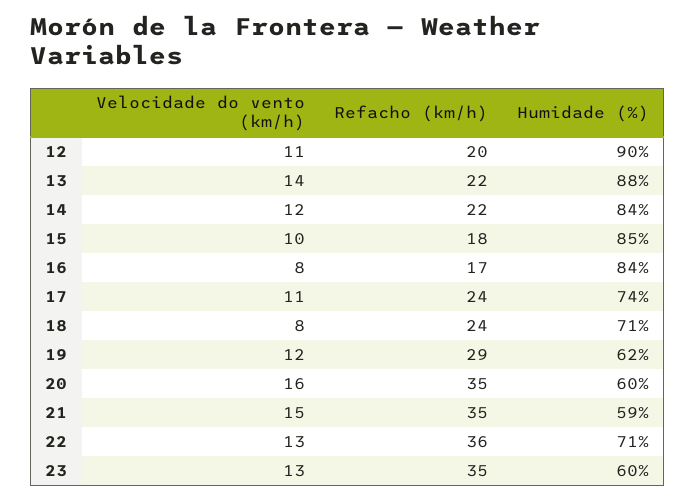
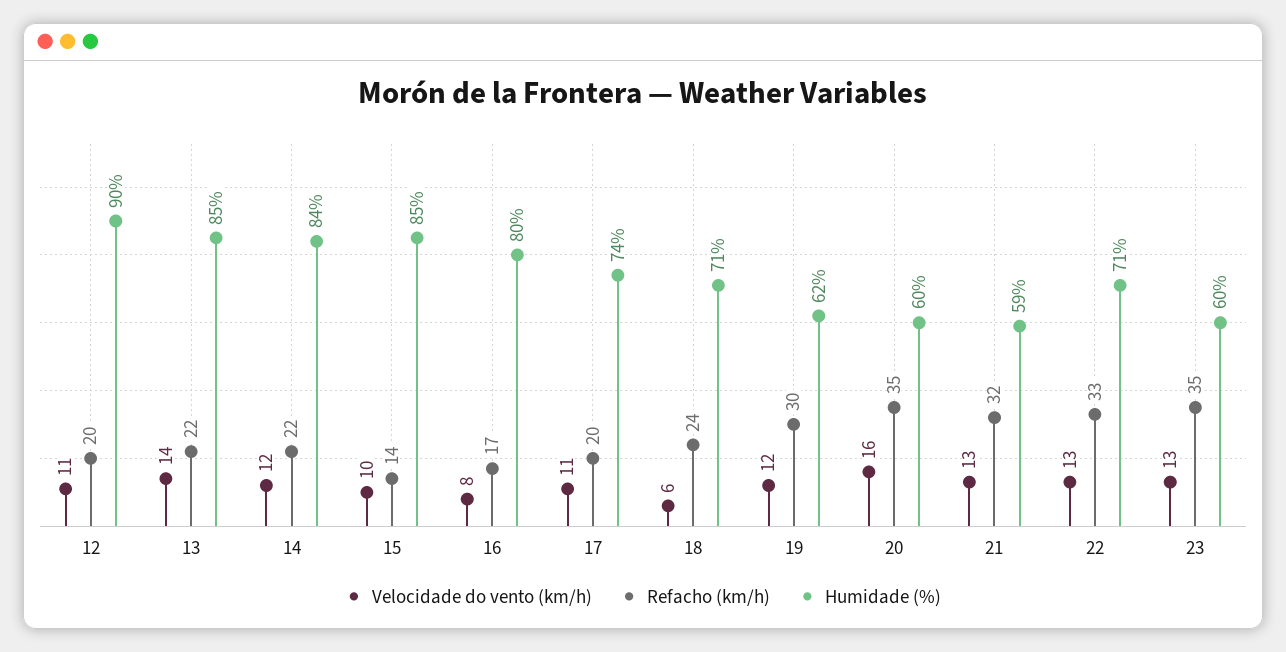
  {
    "Velocidade do vento (km/h)": {
      "12": 11,
      "13": 14,
      "14": 12,
      "15": 10,
      "16": 8,
      "17": 11,
-     "18": 8,
+     "18": 6,
      "19": 12,
      "20": 16,
-     "21": 15,
+     "21": 13,
      "22": 13,
      "23": 13
    },
    "Refacho (km/h)": {
      "12": 20,
      "13": 22,
      "14": 22,
-     "15": 18,
+     "15": 14,
      "16": 17,
-     "17": 24,
+     "17": 20,
      "18": 24,
-     "19": 29,
+     "19": 30,
      "20": 35,
-     "21": 35,
+     "21": 32,
-     "22": 36,
+     "22": 33,
      "23": 35
    },
    "Humidade (%)": {
      "12": 90,
-     "13": 88,
+     "13": 85,
      "14": 84,
      "15": 85,
-     "16": 84,
+     "16": 80,
      "17": 74,
      "18": 71,
      "19": 62,
      "20": 60,
      "21": 59,
      "22": 71,
      "23": 60
    }
  }

